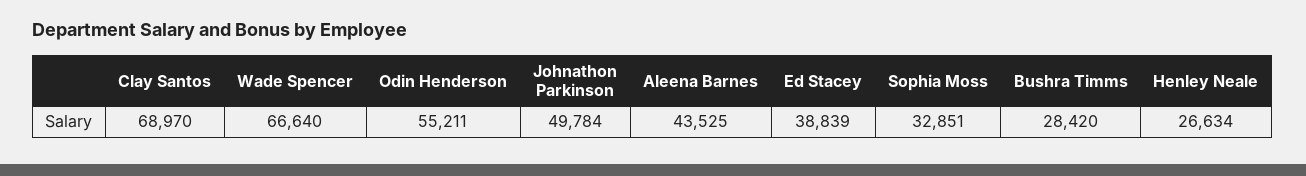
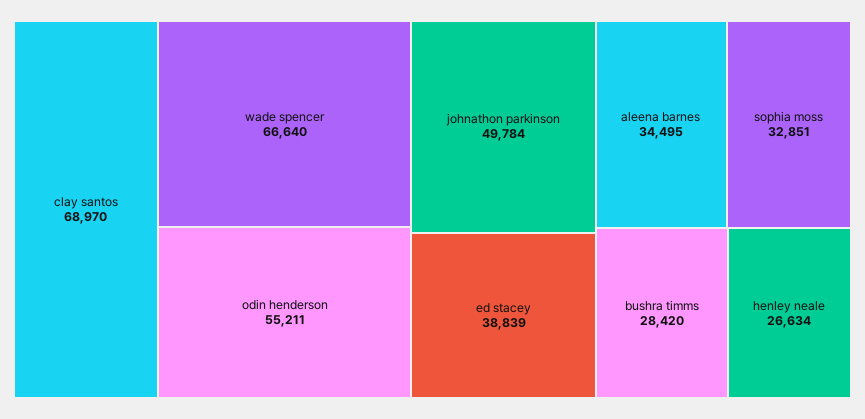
  {
    "Clay Santos": 68970,
    "Wade Spencer": 66640,
    "Odin Henderson": 55211,
    "Johnathon Parkinson": 49784,
-   "Aleena Barnes": 43525,
+   "Aleena Barnes": 34495,
    "Ed Stacey": 38839,
    "Sophia Moss": 32851,
    "Bushra Timms": 28420,
    "Henley Neale": 26634
  }

